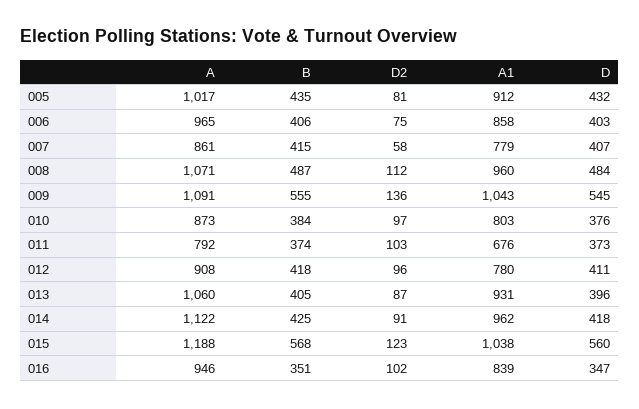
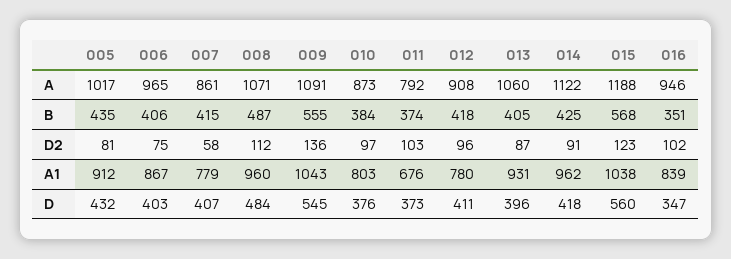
  {
    "A": {
      "005": 1017,
      "006": 965,
      "007": 861,
      "008": 1071,
      "009": 1091,
      "010": 873,
      "011": 792,
      "012": 908,
      "013": 1060,
      "014": 1122,
      "015": 1188,
      "016": 946
    },
    "B": {
      "005": 435,
      "006": 406,
      "007": 415,
      "008": 487,
      "009": 555,
      "010": 384,
      "011": 374,
      "012": 418,
      "013": 405,
      "014": 425,
      "015": 568,
      "016": 351
    },
    "D2": {
      "005": 81,
      "006": 75,
      "007": 58,
      "008": 112,
      "009": 136,
      "010": 97,
      "011": 103,
      "012": 96,
      "013": 87,
      "014": 91,
      "015": 123,
      "016": 102
    },
    "A1": {
      "005": 912,
-     "006": 858,
+     "006": 867,
      "007": 779,
      "008": 960,
      "009": 1043,
      "010": 803,
      "011": 676,
      "012": 780,
      "013": 931,
      "014": 962,
      "015": 1038,
      "016": 839
    },
    "D": {
      "005": 432,
      "006": 403,
      "007": 407,
      "008": 484,
      "009": 545,
      "010": 376,
      "011": 373,
      "012": 411,
      "013": 396,
      "014": 418,
      "015": 560,
      "016": 347
    }
  }

